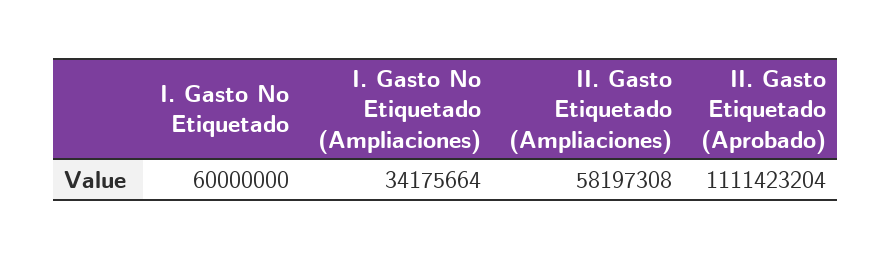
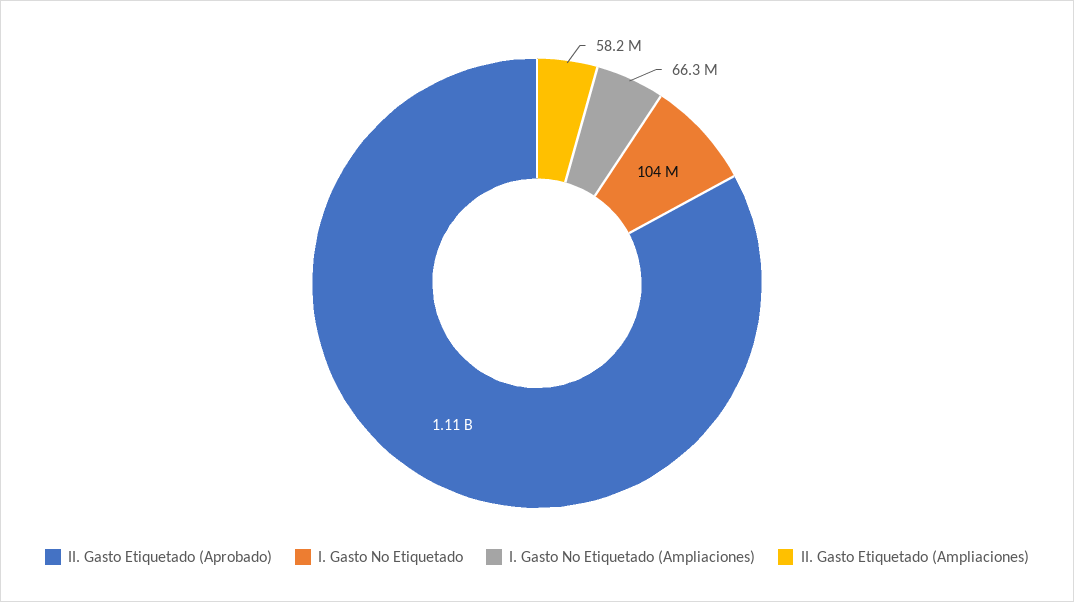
  {
-   "I. Gasto No Etiquetado": 60000000,
+   "I. Gasto No Etiquetado": 104000000,
-   "I. Gasto No Etiquetado (Ampliaciones)": 34175664,
+   "I. Gasto No Etiquetado (Ampliaciones)": 66300000,
    "II. Gasto Etiquetado (Ampliaciones)": 58197308,
    "II. Gasto Etiquetado (Aprobado)": 1111423204
  }

